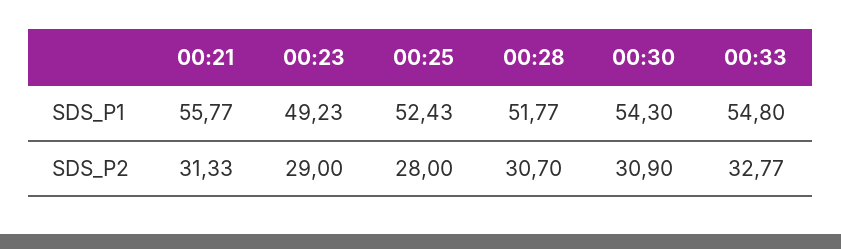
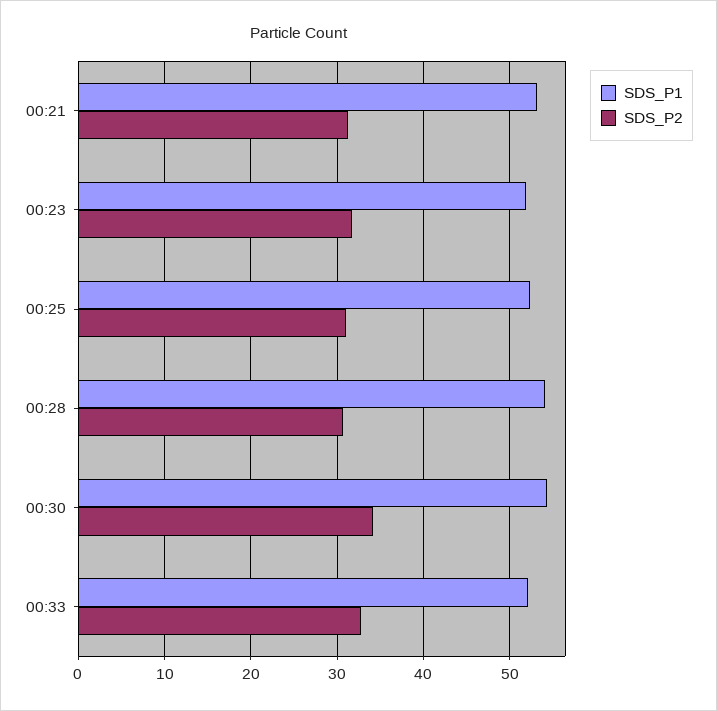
  {
    "SDS_P1": {
-     "00:21": 55.77,
+     "00:21": 53,
-     "00:23": 49.23,
+     "00:23": 52,
      "00:25": 52.43,
-     "00:28": 51.77,
+     "00:28": 54,
      "00:30": 54.3,
-     "00:33": 54.8
+     "00:33": 52
    },
    "SDS_P2": {
      "00:21": 31.33,
-     "00:23": 29,
+     "00:23": 32,
-     "00:25": 28,
+     "00:25": 31,
      "00:28": 30.7,
-     "00:30": 30.9,
+     "00:30": 34,
      "00:33": 32.77
    }
  }

